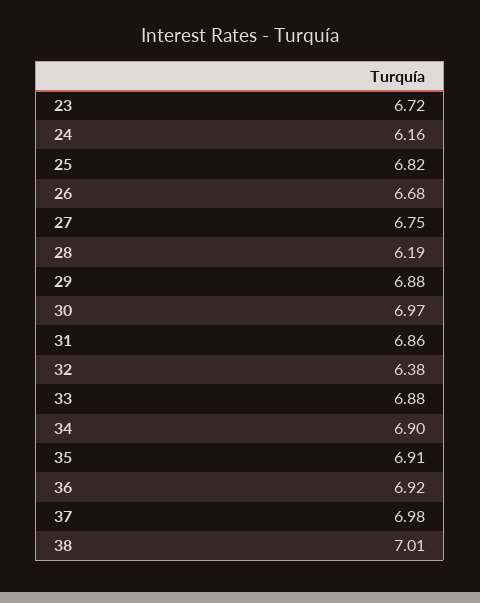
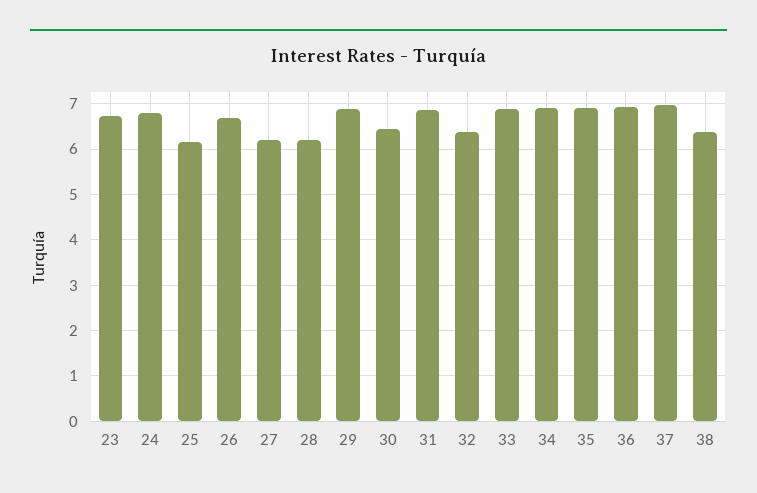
  {
    "23": 6.72,
-   "24": 6.16,
+   "24": 6.8,
-   "25": 6.82,
+   "25": 6.2,
    "26": 6.68,
-   "27": 6.75,
+   "27": 6.2,
    "28": 6.19,
    "29": 6.88,
-   "30": 6.97,
+   "30": 6.4,
    "31": 6.86,
    "32": 6.38,
    "33": 6.88,
    "34": 6.9,
    "35": 6.91,
    "36": 6.92,
    "37": 6.98,
-   "38": 7.01
+   "38": 6.4
  }

